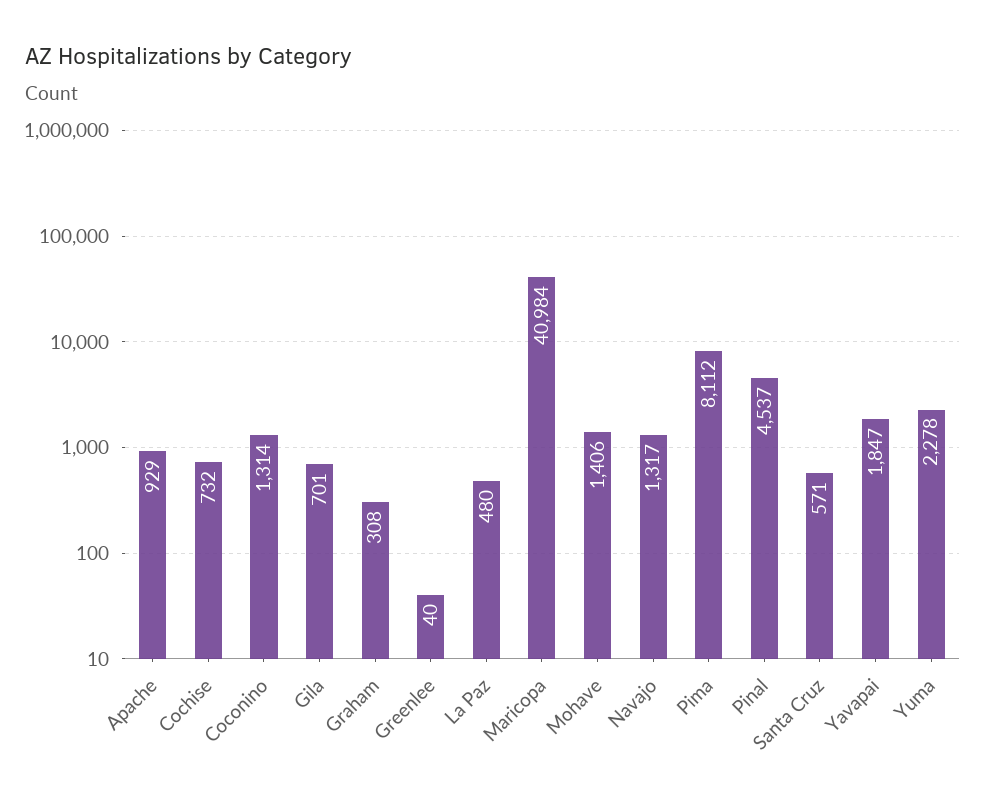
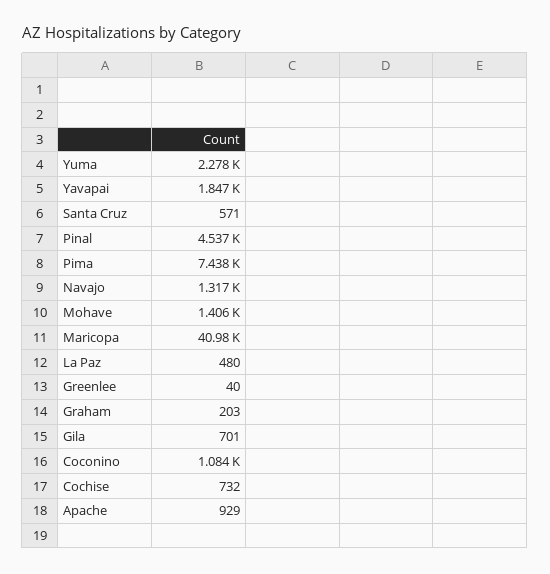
  {
    "Apache": 929,
    "Cochise": 732,
-   "Coconino": 1314,
+   "Coconino": 1084,
    "Gila": 701,
-   "Graham": 308,
+   "Graham": 203,
    "Greenlee": 40,
    "La Paz": 480,
    "Maricopa": 40984,
    "Mohave": 1406,
    "Navajo": 1317,
-   "Pima": 8112,
+   "Pima": 7438,
    "Pinal": 4537,
    "Santa Cruz": 571,
    "Yavapai": 1847,
    "Yuma": 2278
  }

